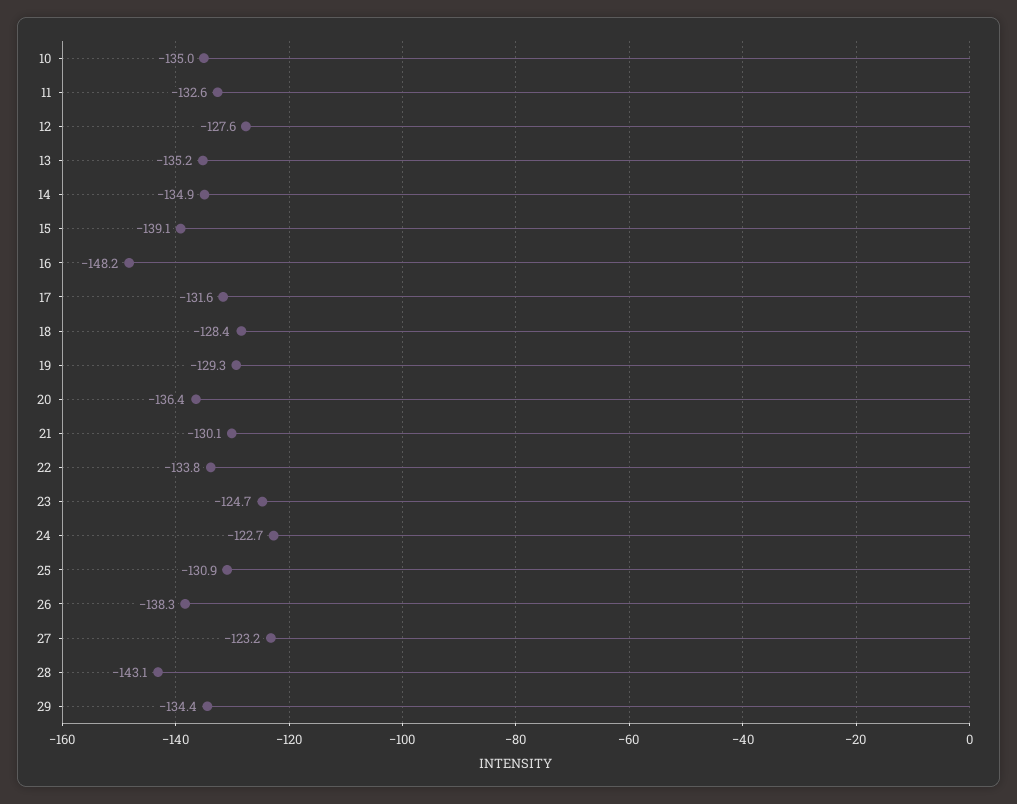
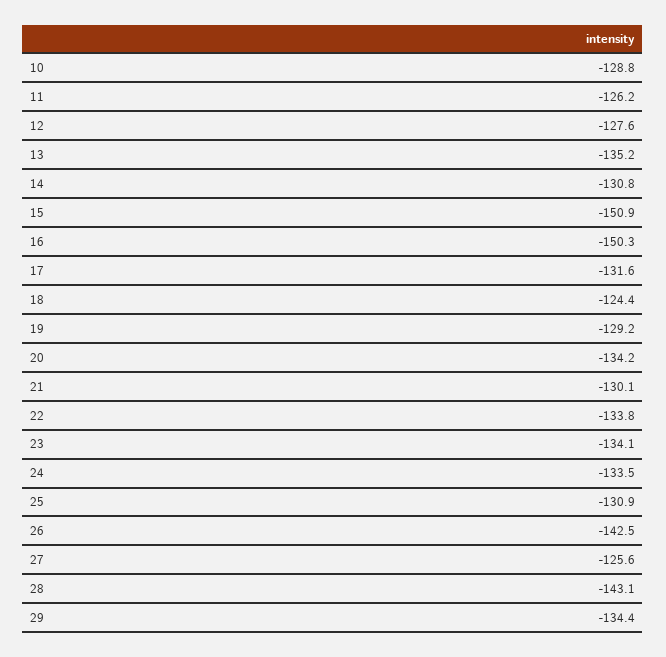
  {
-   "10": -135,
+   "10": -128.8,
-   "11": -132.6,
+   "11": -126.2,
    "12": -127.6,
    "13": -135.2,
-   "14": -134.9,
+   "14": -130.8,
-   "15": -139.1,
+   "15": -150.9,
-   "16": -148.2,
+   "16": -150.3,
    "17": -131.6,
-   "18": -128.4,
+   "18": -124.4,
-   "19": -129.3,
+   "19": -129.2,
-   "20": -136.4,
+   "20": -134.2,
    "21": -130.1,
    "22": -133.8,
-   "23": -124.7,
+   "23": -134.1,
-   "24": -122.7,
+   "24": -133.5,
    "25": -130.9,
-   "26": -138.3,
+   "26": -142.5,
-   "27": -123.2,
+   "27": -125.6,
    "28": -143.1,
    "29": -134.4
  }

